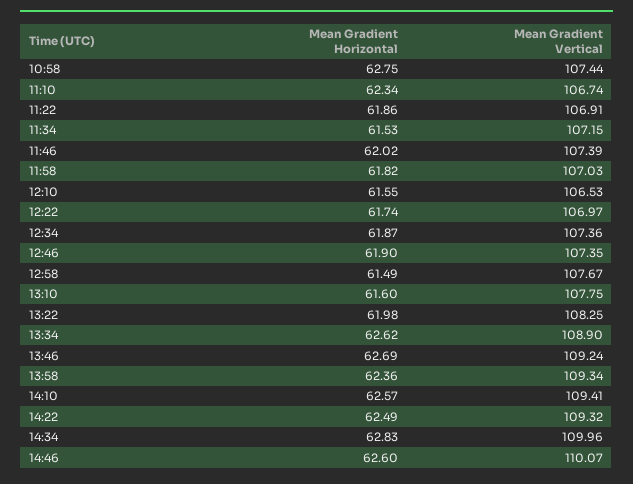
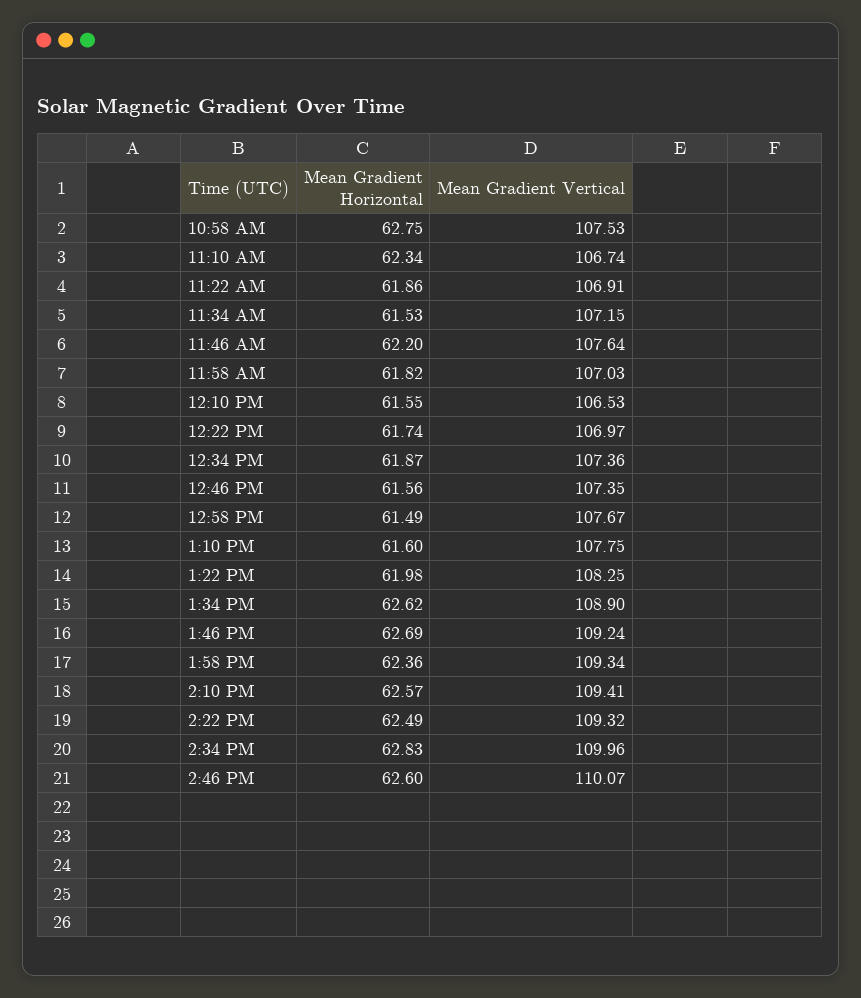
  {
    "Mean Gradient Horizontal": {
      "10:58": 62.75,
      "11:10": 62.34,
      "11:22": 61.86,
      "11:34": 61.53,
-     "11:46": 62.02,
+     "11:46": 62.2,
      "11:58": 61.82,
      "12:10": 61.55,
      "12:22": 61.74,
      "12:34": 61.87,
-     "12:46": 61.9,
+     "12:46": 61.56,
      "12:58": 61.49,
      "13:10": 61.6,
      "13:22": 61.98,
      "13:34": 62.62,
      "13:46": 62.69,
      "13:58": 62.36,
      "14:10": 62.57,
      "14:22": 62.49,
      "14:34": 62.83,
      "14:46": 62.6
    },
    "Mean Gradient Vertical": {
-     "10:58": 107.44,
+     "10:58": 107.53,
      "11:10": 106.74,
      "11:22": 106.91,
      "11:34": 107.15,
-     "11:46": 107.39,
+     "11:46": 107.64,
      "11:58": 107.03,
      "12:10": 106.53,
      "12:22": 106.97,
      "12:34": 107.36,
      "12:46": 107.35,
      "12:58": 107.67,
      "13:10": 107.75,
      "13:22": 108.25,
      "13:34": 108.9,
      "13:46": 109.24,
      "13:58": 109.34,
      "14:10": 109.41,
      "14:22": 109.32,
      "14:34": 109.96,
      "14:46": 110.07
    }
  }

